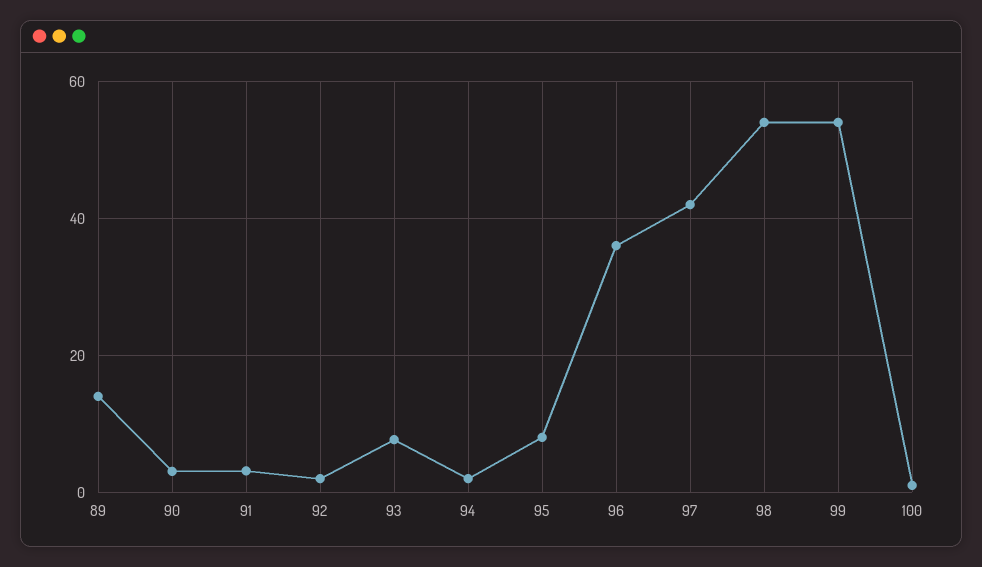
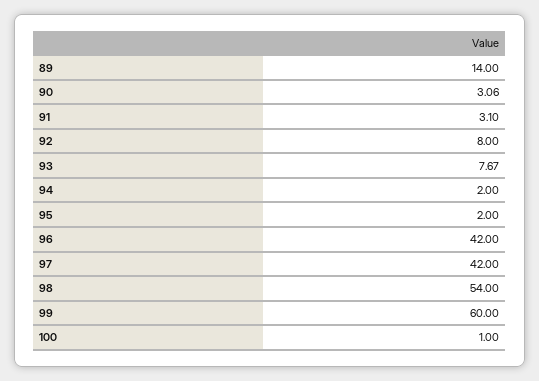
  {
    "89": 14,
    "90": 3.06,
    "91": 3.1,
-   "92": 2,
+   "92": 8,
    "93": 7.67,
    "94": 2,
-   "95": 8,
+   "95": 2,
-   "96": 36,
+   "96": 42,
    "97": 42,
    "98": 54,
-   "99": 54,
+   "99": 60,
    "100": 1
  }

